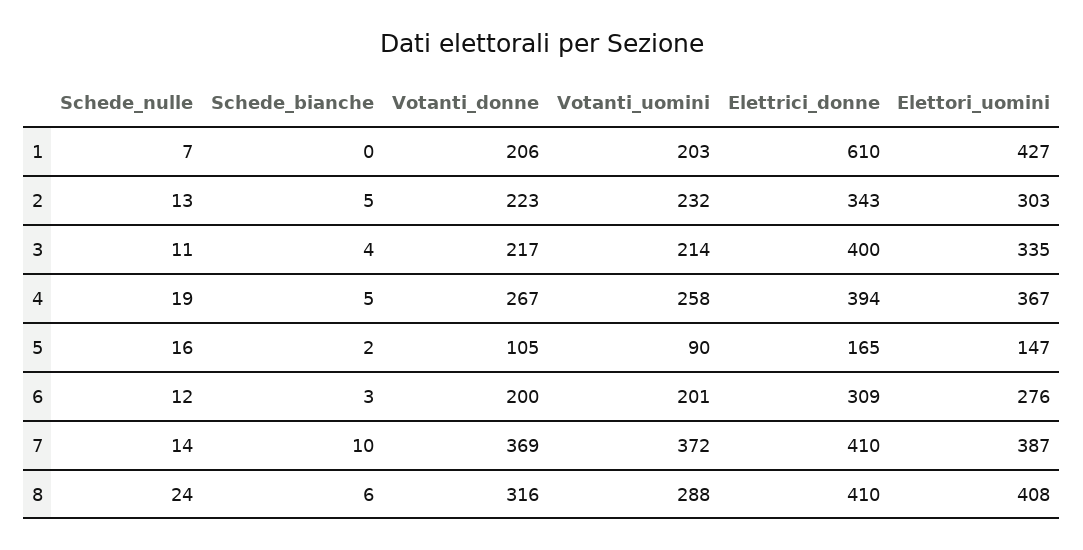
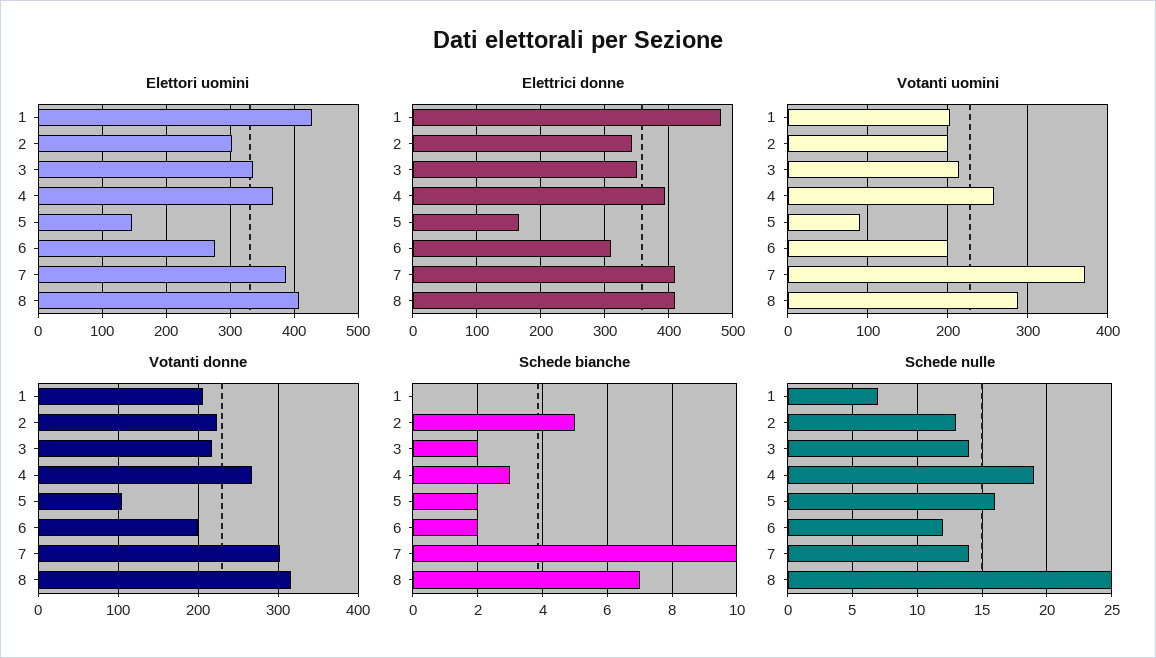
  {
    "Schede_nulle": {
      "1": 7,
      "2": 13,
-     "3": 11,
+     "3": 14,
      "4": 19,
      "5": 16,
      "6": 12,
      "7": 14,
-     "8": 24
+     "8": 25
    },
    "Schede_bianche": {
      "1": 0,
      "2": 5,
-     "3": 4,
+     "3": 2,
-     "4": 5,
+     "4": 3,
      "5": 2,
-     "6": 3,
+     "6": 2,
      "7": 10,
-     "8": 6
+     "8": 7
    },
    "Votanti_donne": {
      "1": 206,
      "2": 223,
      "3": 217,
      "4": 267,
      "5": 105,
      "6": 200,
-     "7": 369,
+     "7": 300,
      "8": 316
    },
    "Votanti_uomini": {
      "1": 203,
-     "2": 232,
+     "2": 200,
      "3": 214,
      "4": 258,
      "5": 90,
      "6": 201,
      "7": 372,
      "8": 288
    },
    "Elettrici_donne": {
-     "1": 610,
+     "1": 480,
      "2": 343,
-     "3": 400,
+     "3": 350,
      "4": 394,
      "5": 165,
      "6": 309,
      "7": 410,
      "8": 410
    },
    "Elettori_uomini": {
      "1": 427,
      "2": 303,
      "3": 335,
      "4": 367,
      "5": 147,
      "6": 276,
      "7": 387,
      "8": 408
    }
  }

